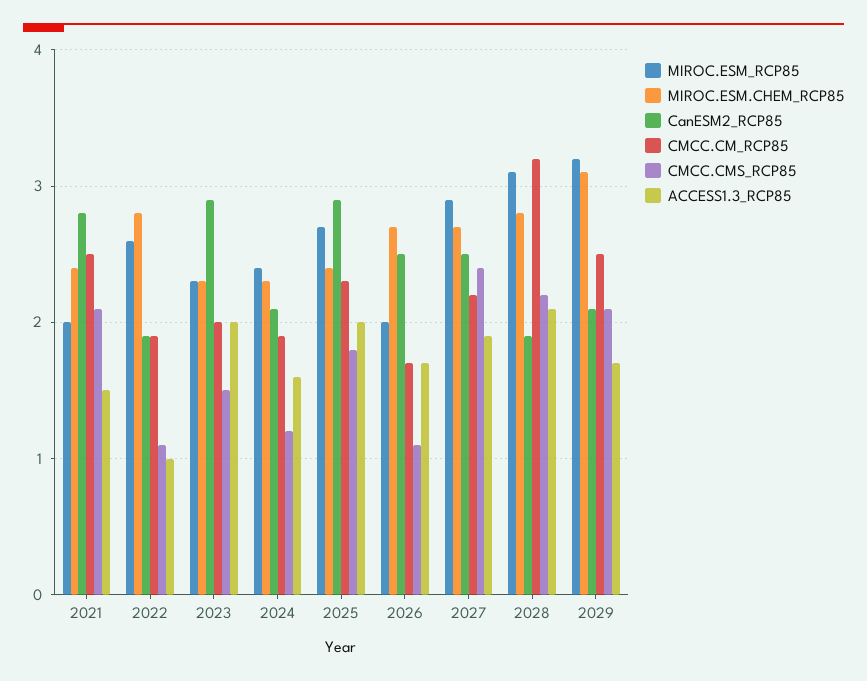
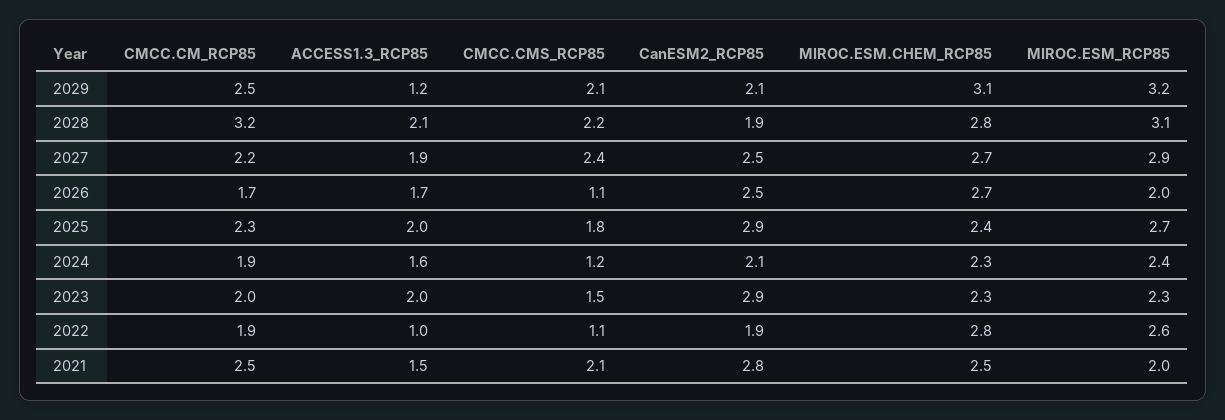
  {
    "MIROC.ESM_RCP85": {
      "2021": 2,
      "2022": 2.6,
      "2023": 2.3,
      "2024": 2.4,
      "2025": 2.7,
      "2026": 2,
      "2027": 2.9,
      "2028": 3.1,
      "2029": 3.2
    },
    "MIROC.ESM.CHEM_RCP85": {
-     "2021": 2.4,
+     "2021": 2.5,
      "2022": 2.8,
      "2023": 2.3,
      "2024": 2.3,
      "2025": 2.4,
      "2026": 2.7,
      "2027": 2.7,
      "2028": 2.8,
      "2029": 3.1
    },
    "CanESM2_RCP85": {
      "2021": 2.8,
      "2022": 1.9,
      "2023": 2.9,
      "2024": 2.1,
      "2025": 2.9,
      "2026": 2.5,
      "2027": 2.5,
      "2028": 1.9,
      "2029": 2.1
    },
    "CMCC.CM_RCP85": {
      "2021": 2.5,
      "2022": 1.9,
      "2023": 2,
      "2024": 1.9,
      "2025": 2.3,
      "2026": 1.7,
      "2027": 2.2,
      "2028": 3.2,
      "2029": 2.5
    },
    "CMCC.CMS_RCP85": {
      "2021": 2.1,
      "2022": 1.1,
      "2023": 1.5,
      "2024": 1.2,
      "2025": 1.8,
      "2026": 1.1,
      "2027": 2.4,
      "2028": 2.2,
      "2029": 2.1
    },
    "ACCESS1.3_RCP85": {
      "2021": 1.5,
      "2022": 1,
      "2023": 2,
      "2024": 1.6,
      "2025": 2,
      "2026": 1.7,
      "2027": 1.9,
      "2028": 2.1,
-     "2029": 1.7
+     "2029": 1.2
    }
  }

